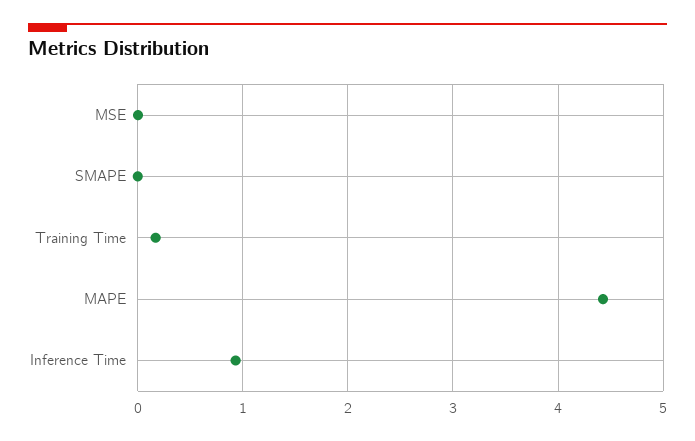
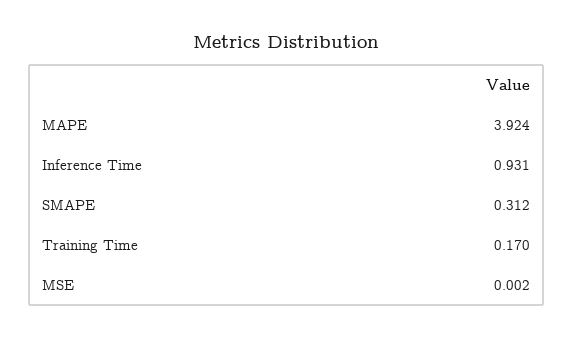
  {
    "MSE": 0.002,
-   "SMAPE": 0,
+   "SMAPE": 0.312,
    "Training Time": 0.17,
-   "MAPE": 4.4,
+   "MAPE": 3.924,
    "Inference Time": 0.931
  }

